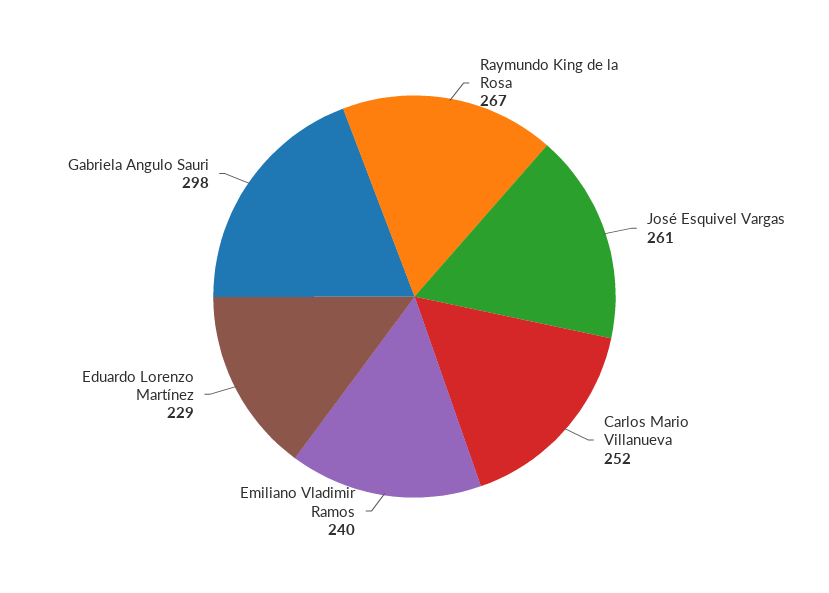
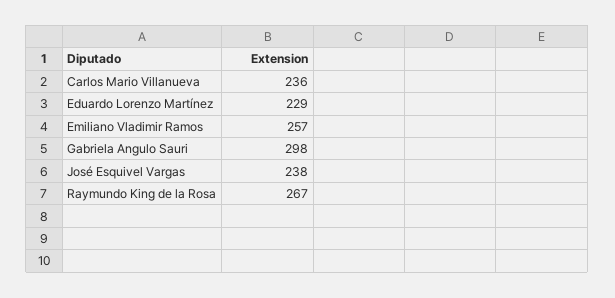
  {
    "Raymundo King de la Rosa": 267,
-   "José Esquivel Vargas": 261,
+   "José Esquivel Vargas": 238,
-   "Carlos Mario Villanueva": 252,
+   "Carlos Mario Villanueva": 236,
-   "Emiliano Vladimir Ramos": 240,
+   "Emiliano Vladimir Ramos": 257,
    "Eduardo Lorenzo Martínez": 229,
    "Gabriela Angulo Sauri": 298
  }

